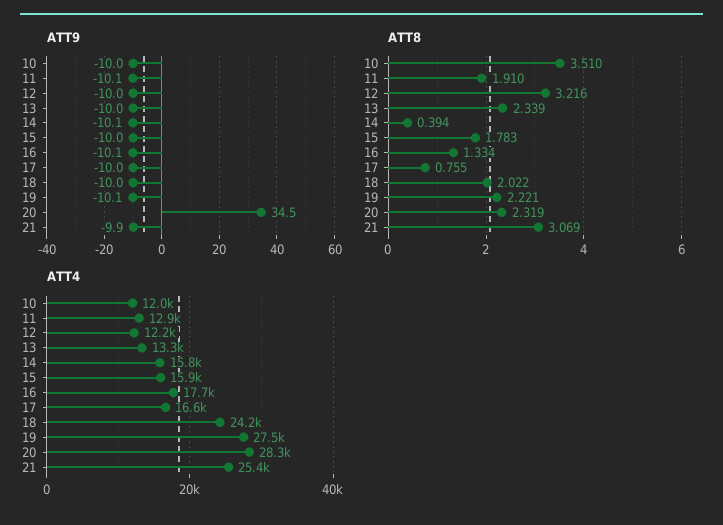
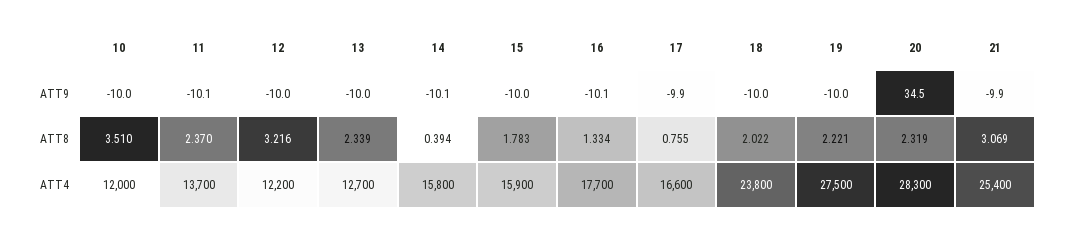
  {
    "ATT9": {
      "10": -10,
      "11": -10.1,
      "12": -10,
      "13": -10,
      "14": -10.1,
      "15": -10,
      "16": -10.1,
-     "17": -10,
+     "17": -9.9,
      "18": -10,
-     "19": -10.1,
+     "19": -10,
      "20": 34.5,
      "21": -9.9
    },
    "ATT8": {
      "10": 3.51,
-     "11": 1.91,
+     "11": 2.37,
      "12": 3.216,
      "13": 2.339,
      "14": 0.394,
      "15": 1.783,
      "16": 1.334,
      "17": 0.755,
      "18": 2.022,
      "19": 2.221,
      "20": 2.319,
      "21": 3.069
    },
    "ATT4": {
      "10": 12000,
-     "11": 12900,
+     "11": 13700,
      "12": 12200,
-     "13": 13300,
+     "13": 12700,
      "14": 15800,
      "15": 15900,
      "16": 17700,
      "17": 16600,
-     "18": 24200,
+     "18": 23800,
      "19": 27500,
      "20": 28300,
      "21": 25400
    }
  }

